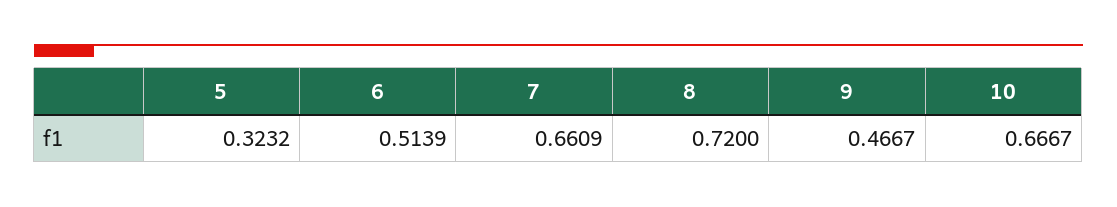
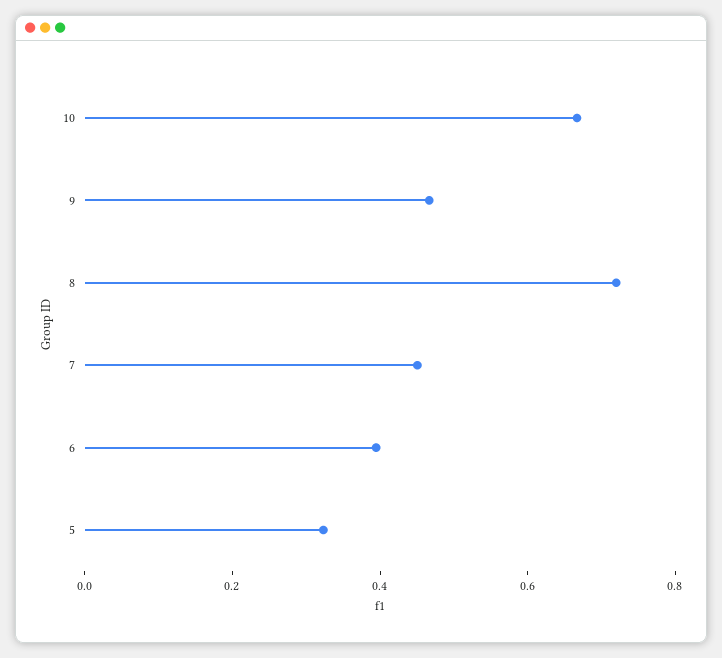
  {
    "5": 0.3232,
-   "6": 0.5139,
+   "6": 0.4,
-   "7": 0.6609,
+   "7": 0.45,
    "8": 0.72,
    "9": 0.4667,
    "10": 0.6667
  }

